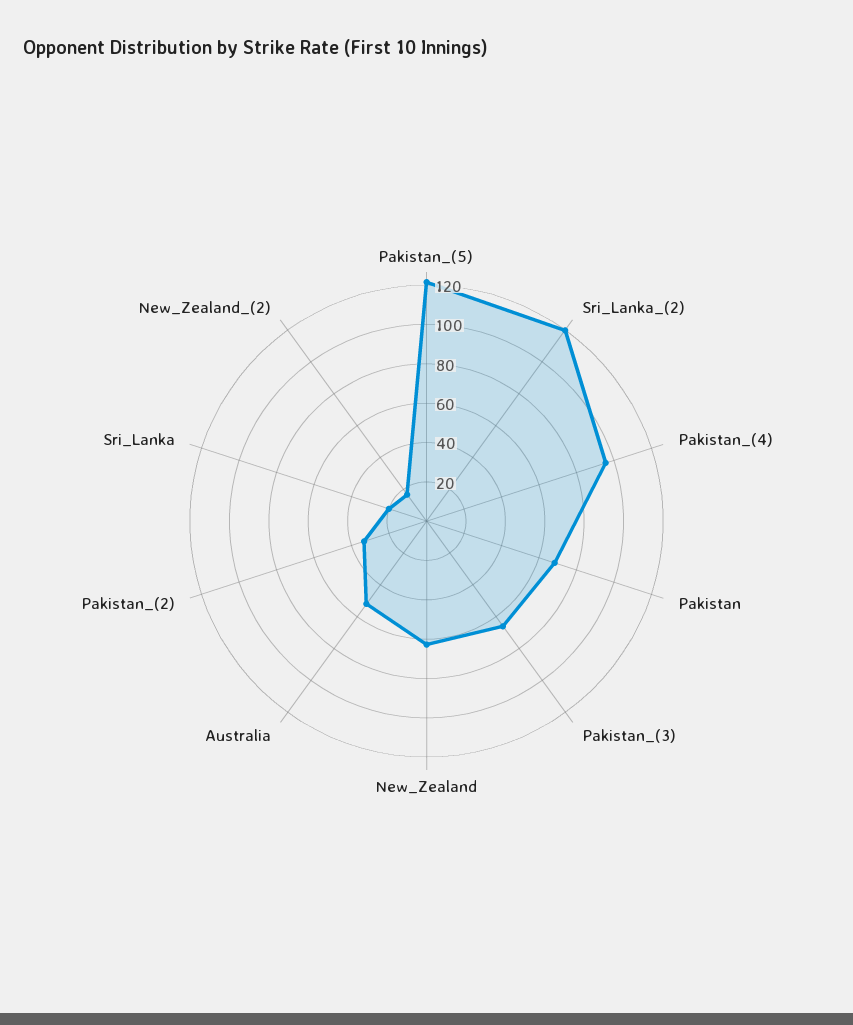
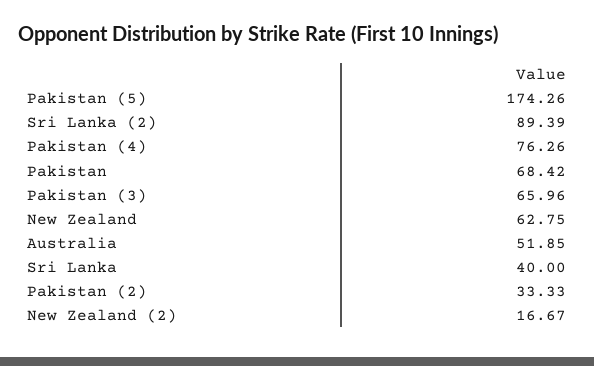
  {
-   "Pakistan_(5)": 120,
+   "Pakistan_(5)": 174.26,
-   "Sri_Lanka_(2)": 120,
+   "Sri_Lanka_(2)": 89.39,
-   "Pakistan_(4)": 95,
+   "Pakistan_(4)": 76.26,
    "Pakistan": 68.42,
    "Pakistan_(3)": 65.96,
    "New_Zealand": 62.75,
    "Australia": 51.85,
    "Pakistan_(2)": 33.33,
-   "Sri_Lanka": 20,
+   "Sri_Lanka": 40,
    "New_Zealand_(2)": 16.67
  }

